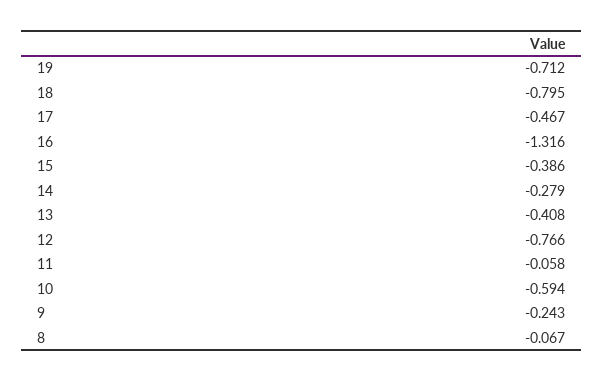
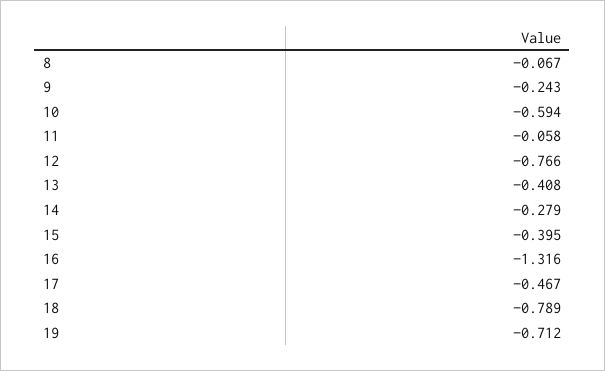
  {
    "19": -0.712,
-   "18": -0.795,
+   "18": -0.789,
    "17": -0.467,
    "16": -1.316,
-   "15": -0.386,
+   "15": -0.395,
    "14": -0.279,
    "13": -0.408,
    "12": -0.766,
    "11": -0.058,
    "10": -0.594,
    "9": -0.243,
    "8": -0.067
  }

